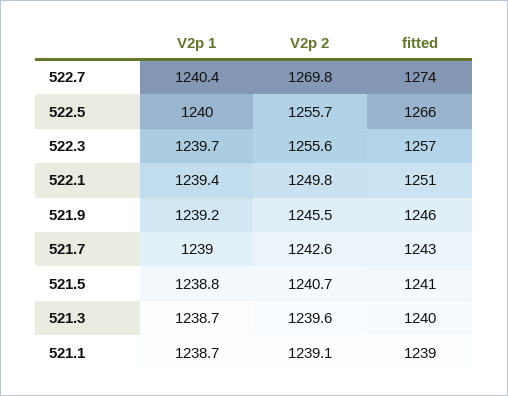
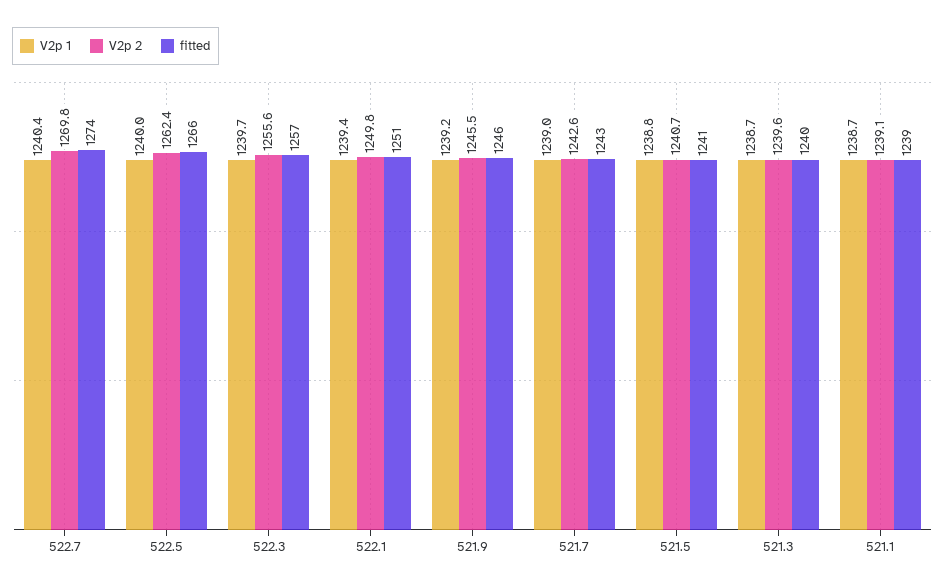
  {
    "V2p 1": {
      "522.7": 1240.4,
      "522.5": 1240,
      "522.3": 1239.7,
      "522.1": 1239.4,
      "521.9": 1239.2,
      "521.7": 1239,
      "521.5": 1238.8,
      "521.3": 1238.7,
      "521.1": 1238.7
    },
    "V2p 2": {
      "522.7": 1269.8,
-     "522.5": 1255.7,
+     "522.5": 1262.4,
      "522.3": 1255.6,
      "522.1": 1249.8,
      "521.9": 1245.5,
      "521.7": 1242.6,
      "521.5": 1240.7,
      "521.3": 1239.6,
      "521.1": 1239.1
    },
    "fitted": {
      "522.7": 1274,
      "522.5": 1266,
      "522.3": 1257,
      "522.1": 1251,
      "521.9": 1246,
      "521.7": 1243,
      "521.5": 1241,
      "521.3": 1240,
      "521.1": 1239
    }
  }

